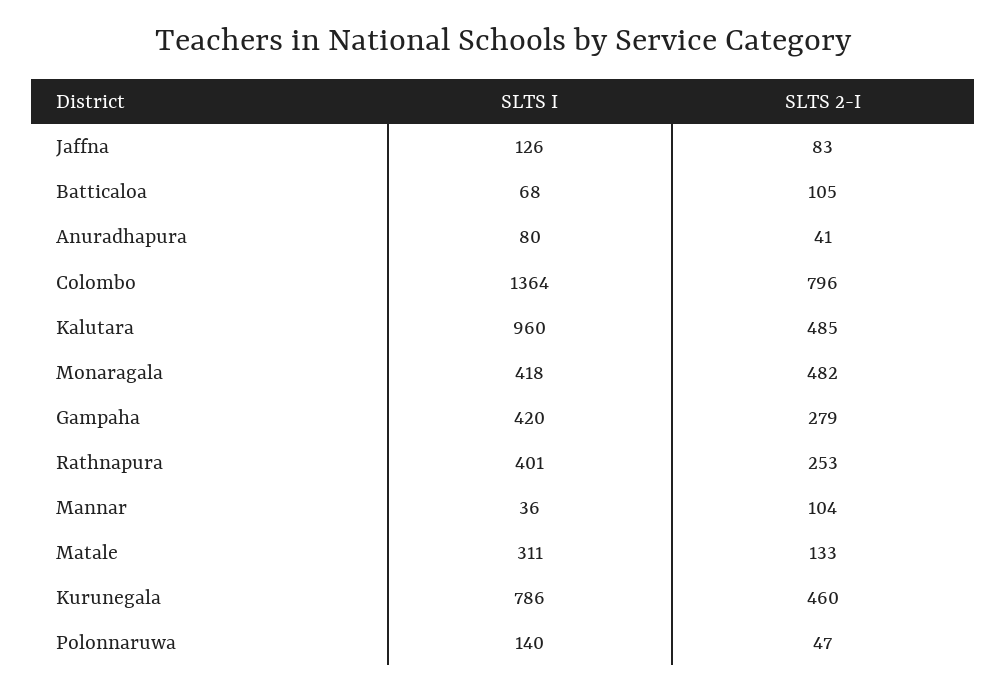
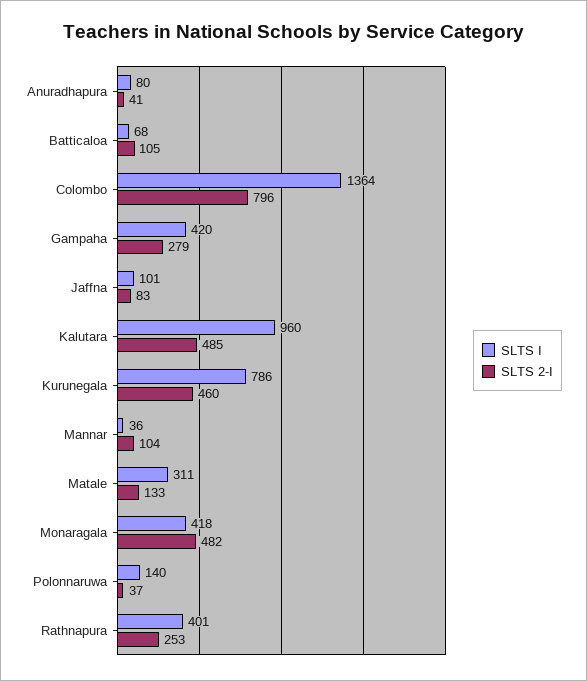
  {
    "SLTS I": {
-     "Jaffna": 126,
+     "Jaffna": 101,
      "Batticaloa": 68,
      "Anuradhapura": 80,
      "Colombo": 1364,
      "Kalutara": 960,
      "Monaragala": 418,
      "Gampaha": 420,
      "Rathnapura": 401,
      "Mannar": 36,
      "Matale": 311,
      "Kurunegala": 786,
      "Polonnaruwa": 140
    },
    "SLTS 2-I": {
      "Jaffna": 83,
      "Batticaloa": 105,
      "Anuradhapura": 41,
      "Colombo": 796,
      "Kalutara": 485,
      "Monaragala": 482,
      "Gampaha": 279,
      "Rathnapura": 253,
      "Mannar": 104,
      "Matale": 133,
      "Kurunegala": 460,
-     "Polonnaruwa": 47
+     "Polonnaruwa": 37
    }
  }

